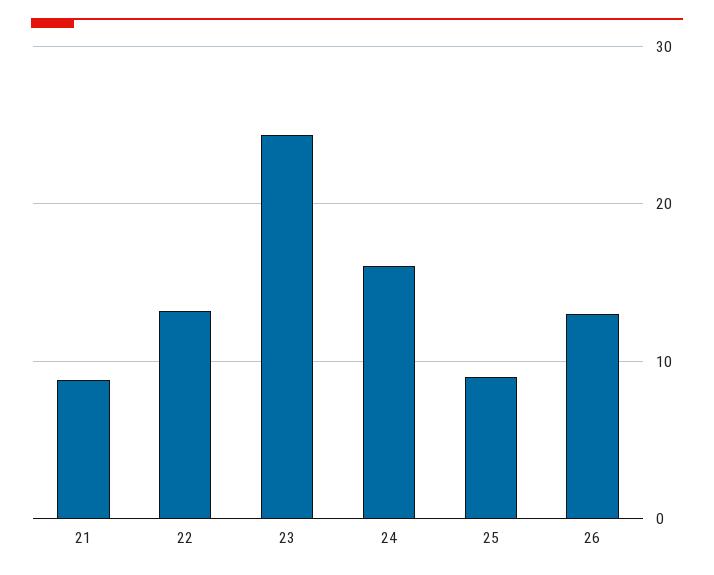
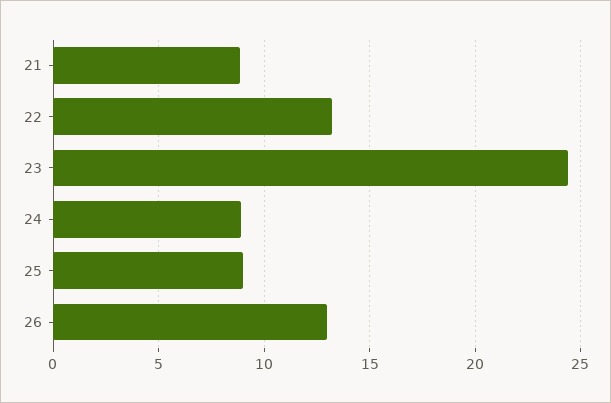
  {
    "21": 9,
    "22": 13,
    "23": 24.5,
-   "24": 16,
+   "24": 9,
    "25": 9,
    "26": 13
  }

